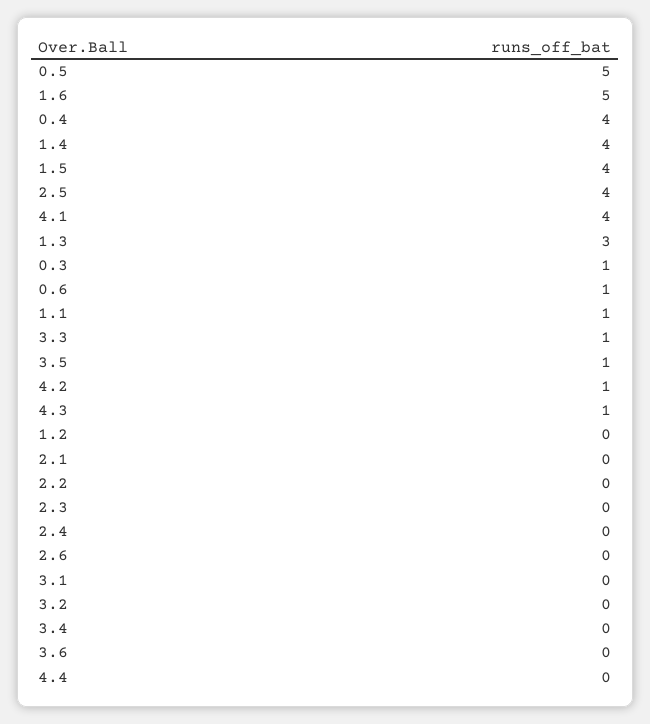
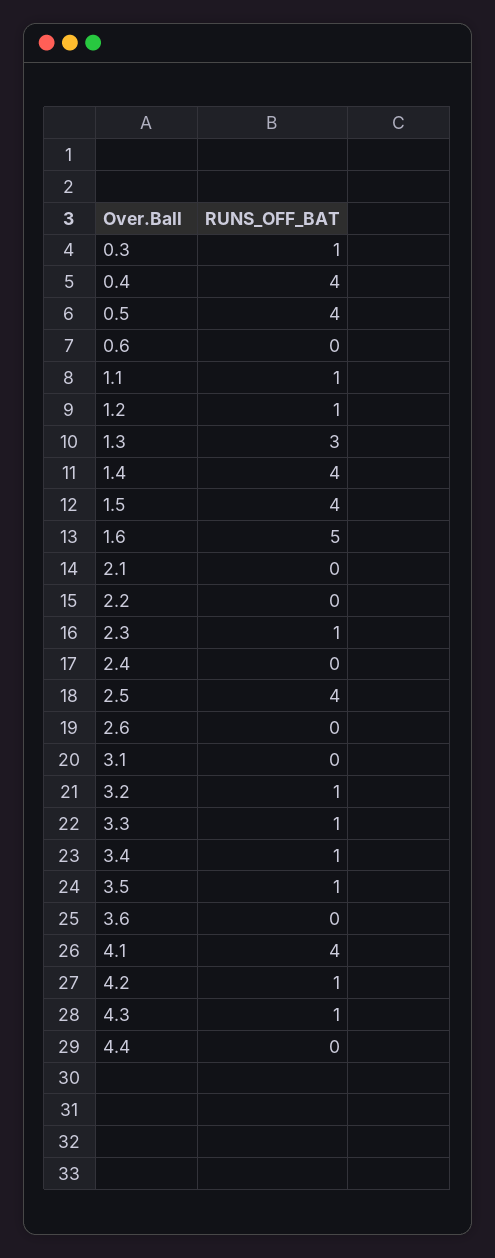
  {
-   "0.5": 5,
+   "0.5": 4,
    "1.6": 5,
    "0.4": 4,
    "1.4": 4,
    "1.5": 4,
    "2.5": 4,
    "4.1": 4,
    "1.3": 3,
    "0.3": 1,
-   "0.6": 1,
+   "0.6": 0,
    "1.1": 1,
    "3.3": 1,
    "3.5": 1,
    "4.2": 1,
    "4.3": 1,
-   "1.2": 0,
+   "1.2": 1,
    "2.1": 0,
    "2.2": 0,
-   "2.3": 0,
+   "2.3": 1,
    "2.4": 0,
    "2.6": 0,
    "3.1": 0,
-   "3.2": 0,
+   "3.2": 1,
-   "3.4": 0,
+   "3.4": 1,
    "3.6": 0,
    "4.4": 0
  }

